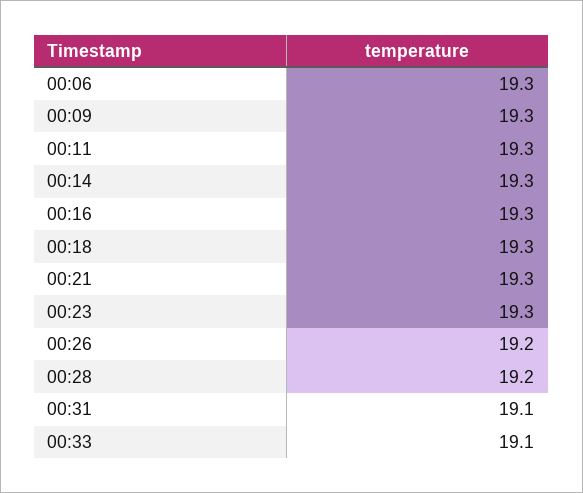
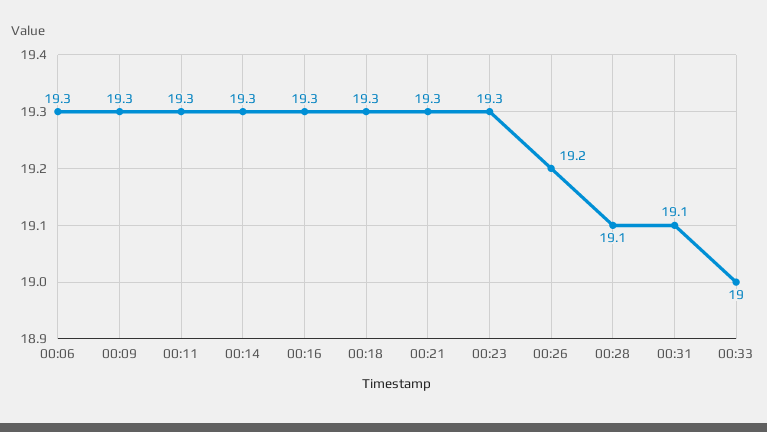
  {
    "00:06": 19.3,
    "00:09": 19.3,
    "00:11": 19.3,
    "00:14": 19.3,
    "00:16": 19.3,
    "00:18": 19.3,
    "00:21": 19.3,
    "00:23": 19.3,
    "00:26": 19.2,
-   "00:28": 19.2,
+   "00:28": 19.1,
    "00:31": 19.1,
-   "00:33": 19.1
+   "00:33": 19
  }

